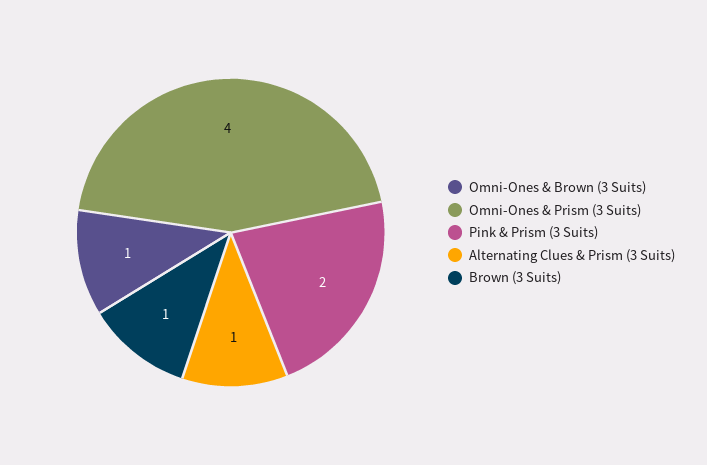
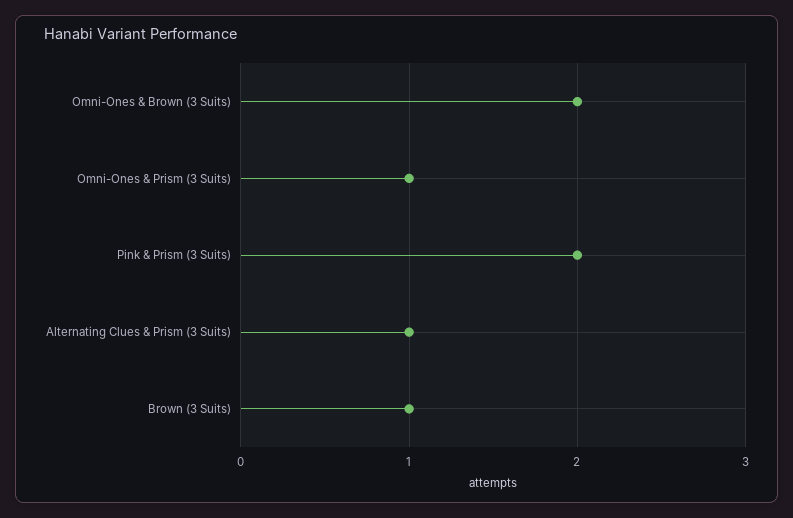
  {
-   "Omni-Ones & Brown (3 Suits)": 1,
+   "Omni-Ones & Brown (3 Suits)": 2,
-   "Omni-Ones & Prism (3 Suits)": 4,
+   "Omni-Ones & Prism (3 Suits)": 1,
    "Pink & Prism (3 Suits)": 2,
    "Alternating Clues & Prism (3 Suits)": 1,
    "Brown (3 Suits)": 1
  }

